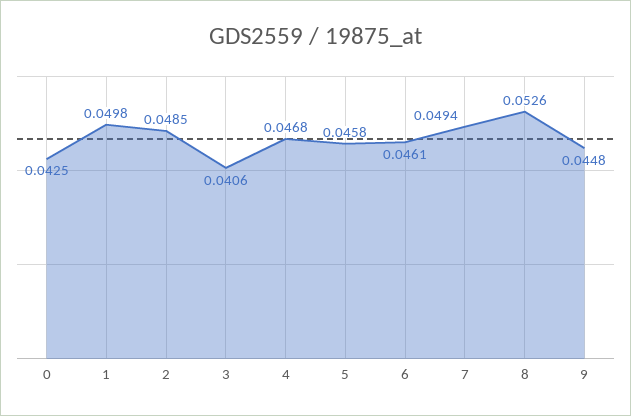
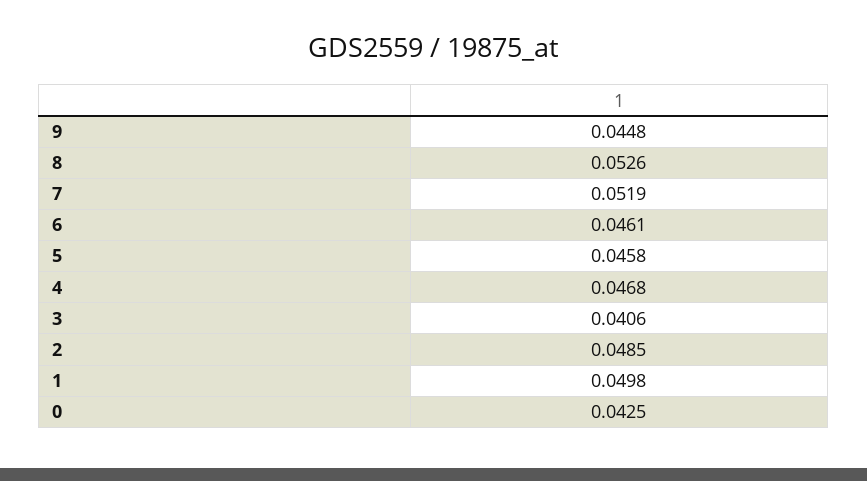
  {
    "0": 0.0425,
    "1": 0.0498,
    "2": 0.0485,
    "3": 0.0406,
    "4": 0.0468,
    "5": 0.0458,
    "6": 0.0461,
-   "7": 0.0494,
+   "7": 0.0519,
    "8": 0.0526,
    "9": 0.0448
  }

